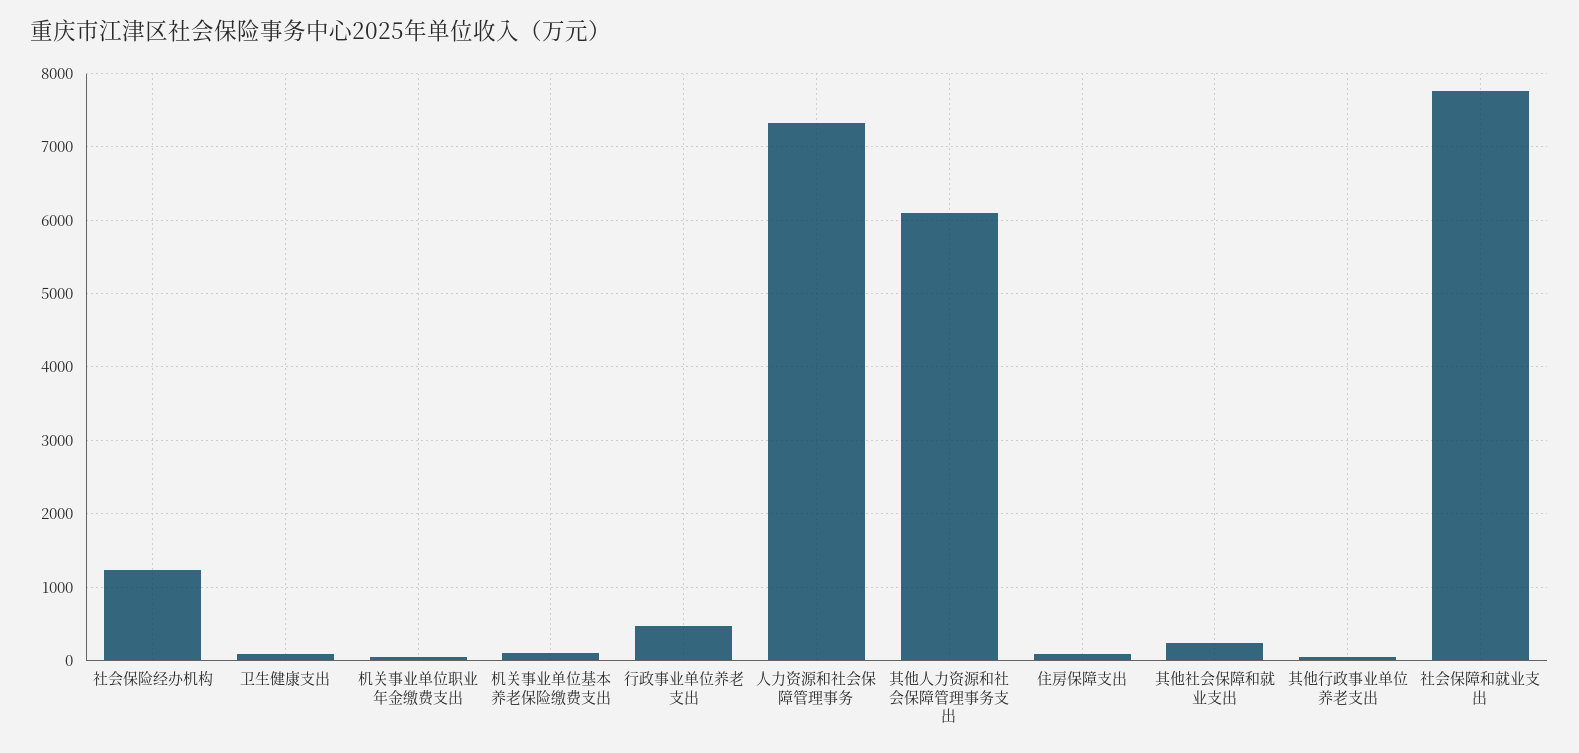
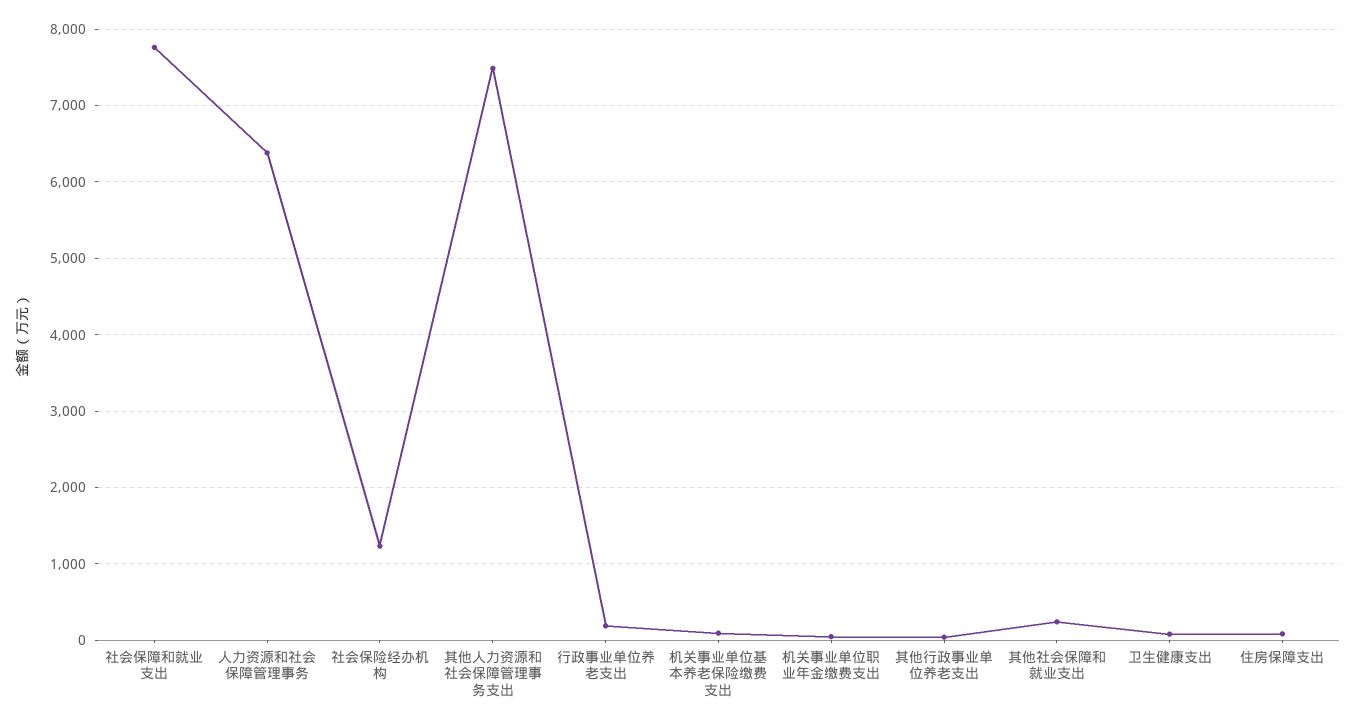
  {
    "社会保险经办机构": 1200,
    "卫生健康支出": 100,
    "机关事业单位职业年金缴费支出": 0,
    "机关事业单位基本养老保险缴费支出": 100,
-   "行政事业单位养老支出": 500,
+   "行政事业单位养老支出": 200,
-   "人力资源和社会保障管理事务": 7300,
+   "人力资源和社会保障管理事务": 6400,
-   "其他人力资源和社会保障管理事务支出": 6100,
+   "其他人力资源和社会保障管理事务支出": 7500,
    "住房保障支出": 100,
    "其他社会保障和就业支出": 200,
    "其他行政事业单位养老支出": 0,
    "社会保障和就业支出": 7800
  }

